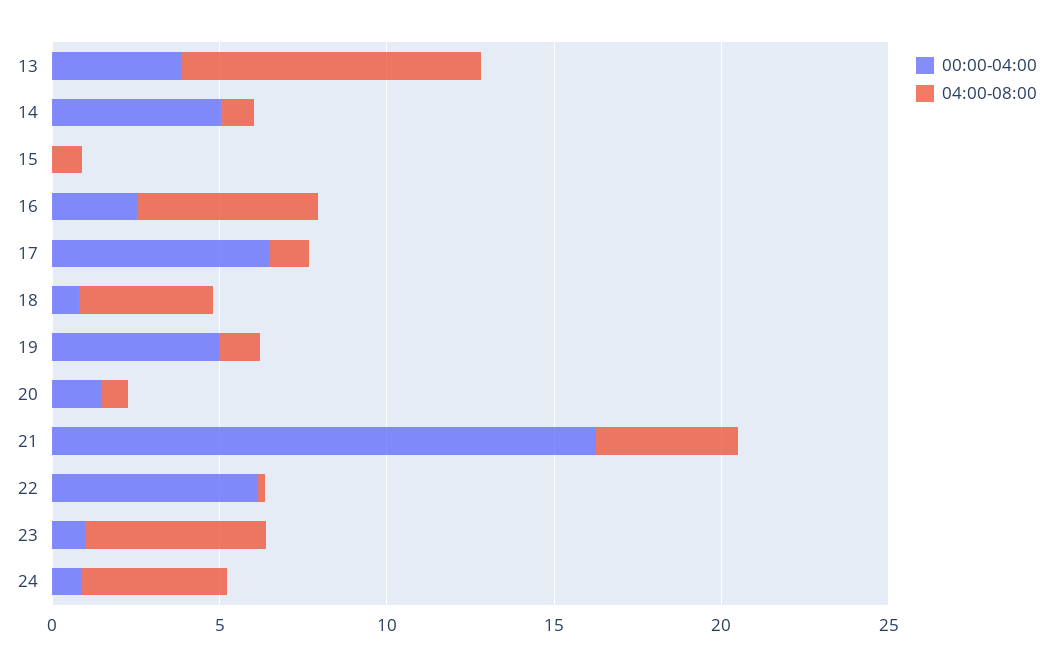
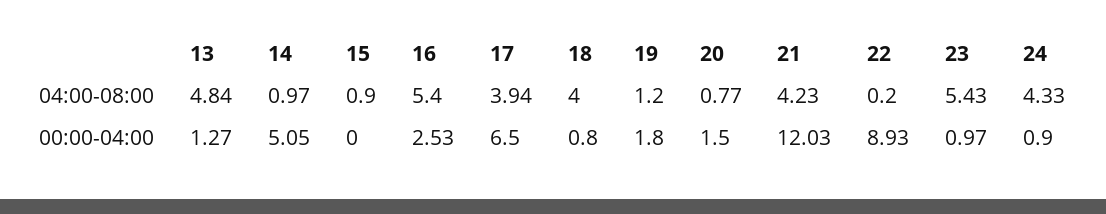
  {
    "00:00-04:00": {
-     "13": 4,
+     "13": 1.27,
      "14": 5.05,
      "15": 0,
      "16": 2.53,
      "17": 6.5,
      "18": 0.8,
-     "19": 5,
+     "19": 1.8,
      "20": 1.5,
-     "21": 16,
+     "21": 12.03,
-     "22": 6,
+     "22": 8.93,
      "23": 0.97,
      "24": 0.9
    },
    "04:00-08:00": {
-     "13": 9,
+     "13": 4.84,
      "14": 0.97,
      "15": 0.9,
      "16": 5.4,
-     "17": 1,
+     "17": 3.94,
      "18": 4,
      "19": 1.2,
      "20": 0.77,
      "21": 4.23,
      "22": 0.2,
      "23": 5.43,
      "24": 4.33
    }
  }

